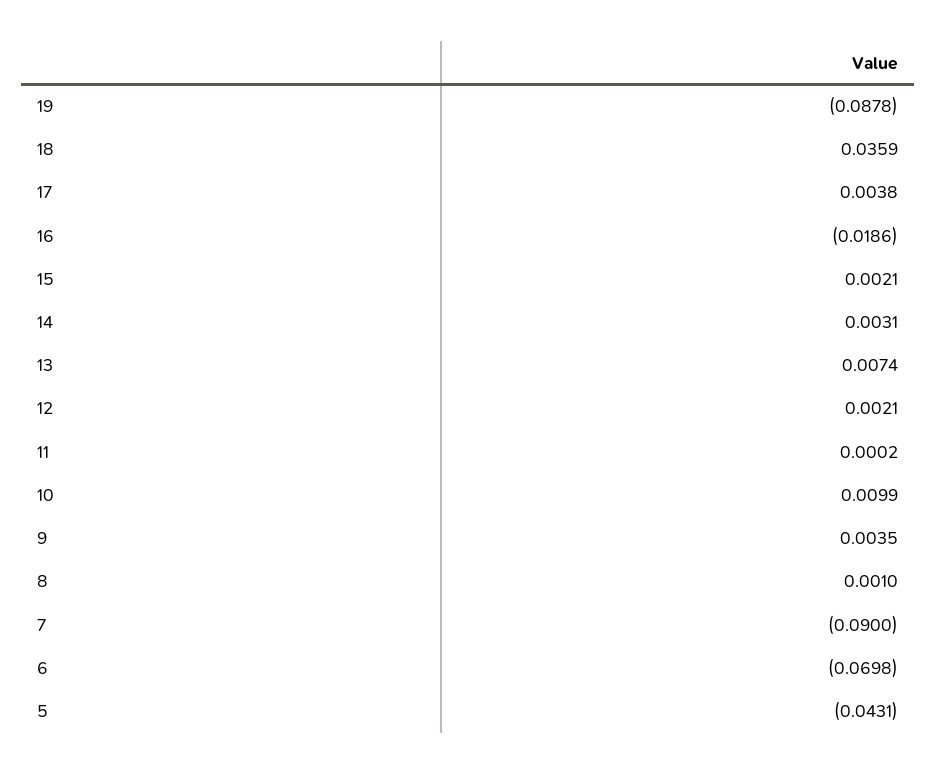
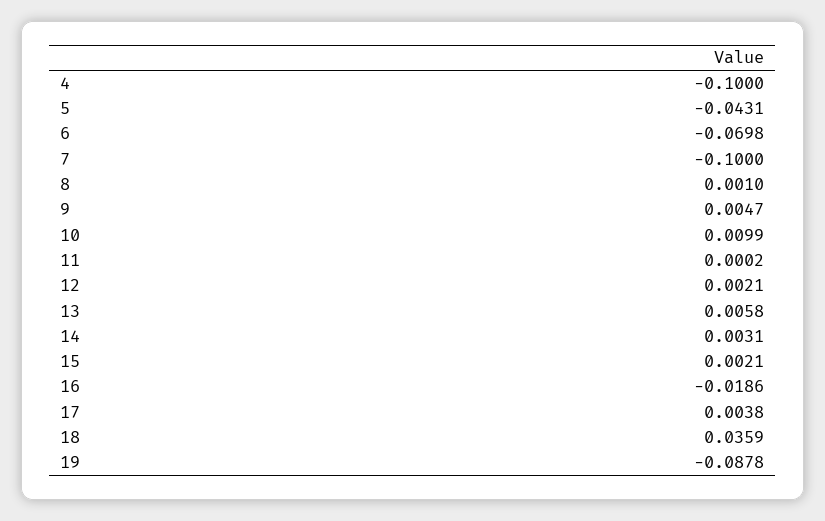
  {
    "19": -0.0878,
    "18": 0.0359,
    "17": 0.0038,
    "16": -0.0186,
    "15": 0.0021,
    "14": 0.0031,
-   "13": 0.0074,
+   "13": 0.0058,
    "12": 0.0021,
    "11": 0.0002,
    "10": 0.0099,
-   "9": 0.0035,
+   "9": 0.0047,
    "8": 0.001,
-   "7": -0.09,
+   "7": -0.1,
    "6": -0.0698,
-   "5": -0.0431
+   "5": -0.0431,
+   "4": -0.1
  }

